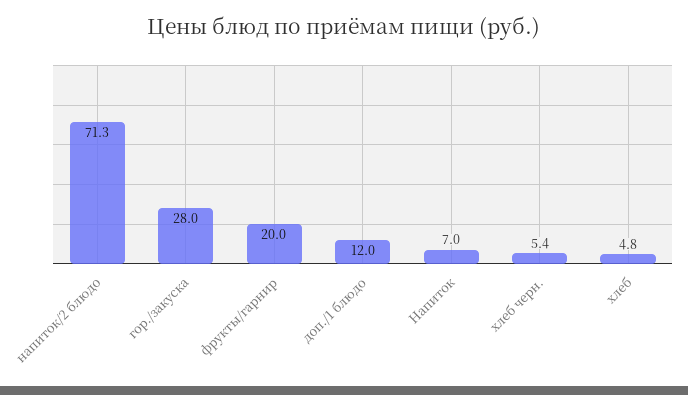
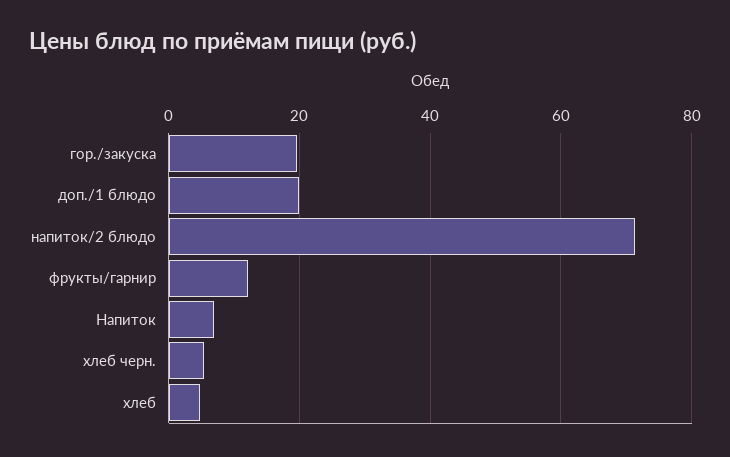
  {
    "напиток/2 блюдо": 71.3,
-   "гор./закуска": 28,
+   "гор./закуска": 20,
-   "фрукты/гарнир": 20,
+   "фрукты/гарнир": 12,
-   "доп./1 блюдо": 12,
+   "доп./1 блюдо": 20,
    "Напиток": 7,
    "хлеб черн.": 5.4,
    "хлеб": 4.8
  }

